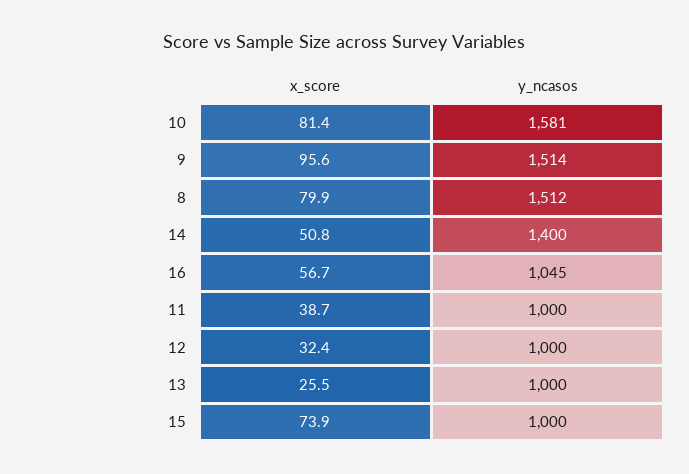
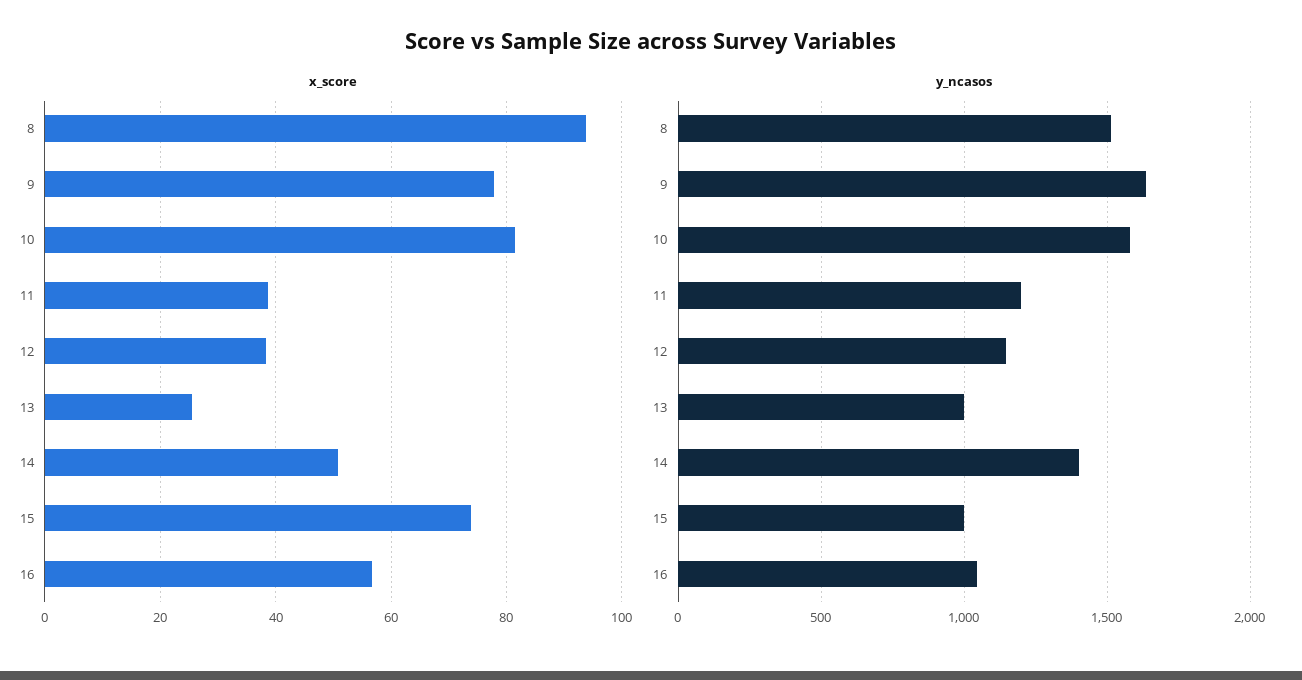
  {
    "x_score": {
      "10": 81.4,
-     "9": 95.6,
+     "9": 78,
-     "8": 79.9,
+     "8": 94,
      "14": 50.8,
      "16": 56.7,
      "11": 38.7,
-     "12": 32.4,
+     "12": 38,
      "13": 25.5,
      "15": 73.9
    },
    "y_ncasos": {
      "10": 1581,
-     "9": 1514,
+     "9": 1650,
      "8": 1512,
      "14": 1400,
      "16": 1045,
-     "11": 1000,
+     "11": 1200,
-     "12": 1000,
+     "12": 1150,
      "13": 1000,
      "15": 1000
    }
  }

